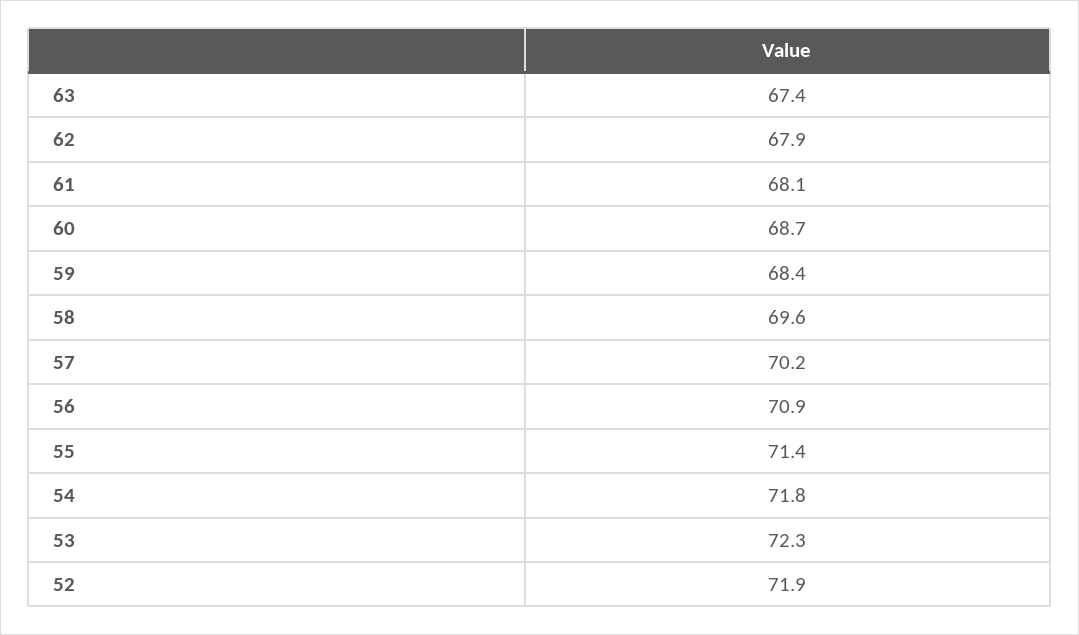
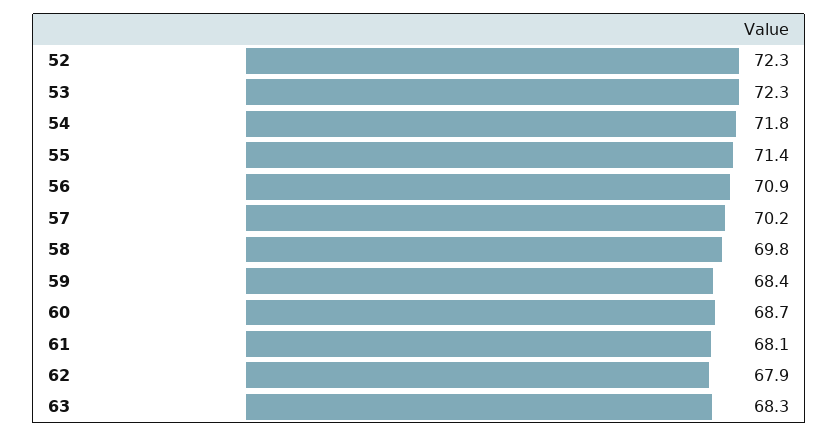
  {
-   "63": 67.4,
+   "63": 68.3,
    "62": 67.9,
    "61": 68.1,
    "60": 68.7,
    "59": 68.4,
-   "58": 69.6,
+   "58": 69.8,
    "57": 70.2,
    "56": 70.9,
    "55": 71.4,
    "54": 71.8,
    "53": 72.3,
-   "52": 71.9
+   "52": 72.3
  }

